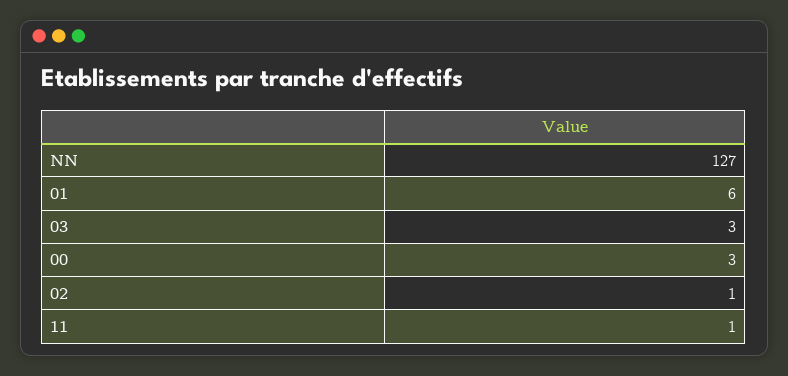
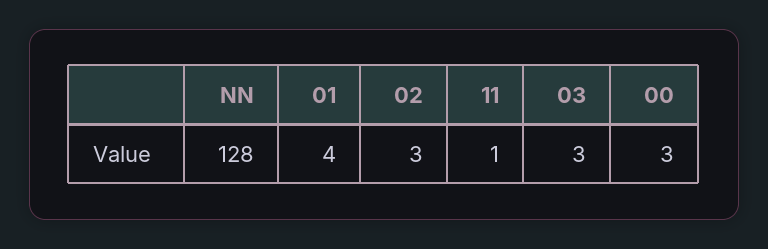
  {
-   "NN": 127,
+   "NN": 128,
-   "01": 6,
+   "01": 4,
    "03": 3,
    "00": 3,
-   "02": 1,
+   "02": 3,
    "11": 1
  }

